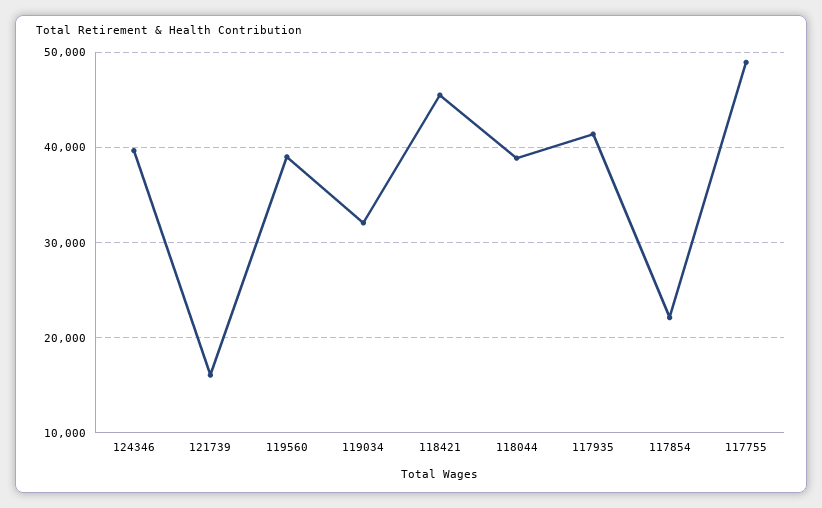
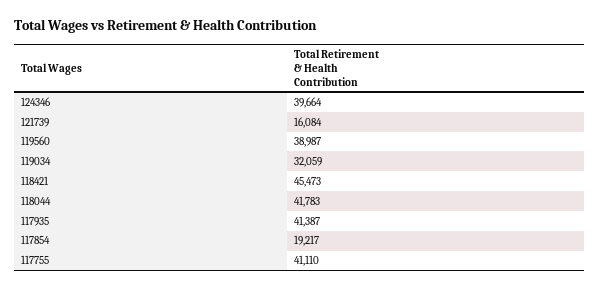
  {
    "124346": 39664,
    "121739": 16084,
    "119560": 38987,
    "119034": 32059,
    "118421": 45473,
-   "118044": 39000,
+   "118044": 41783,
    "117935": 41387,
-   "117854": 22000,
+   "117854": 19217,
-   "117755": 49000
+   "117755": 41110
  }

